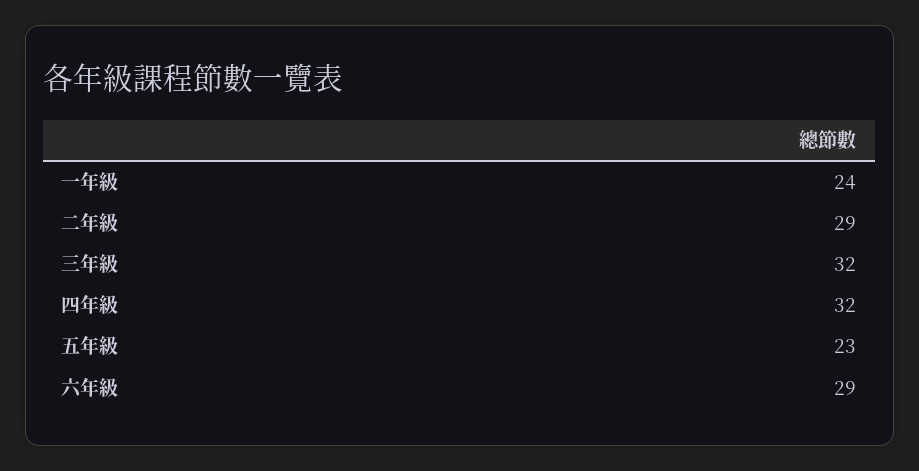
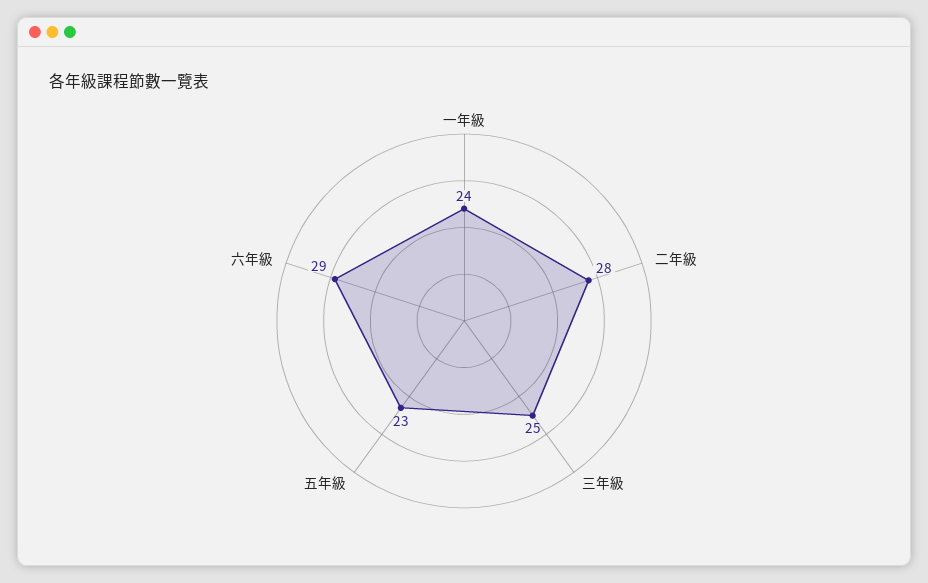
  {
    "一年級": 24,
-   "二年級": 29,
+   "二年級": 28,
-   "三年級": 32,
+   "三年級": 25,
-   "四年級": 32,
    "五年級": 23,
    "六年級": 29
  }

